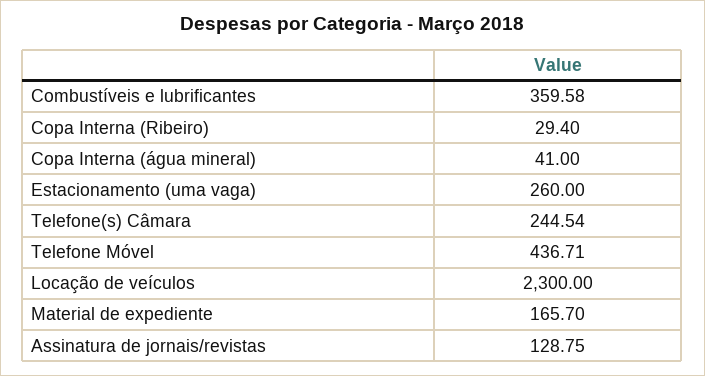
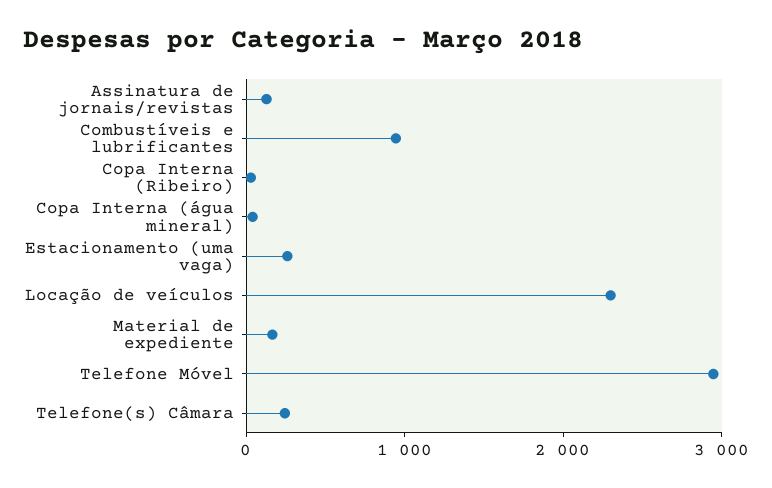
  {
-   "Combustíveis e lubrificantes": 359.58,
+   "Combustíveis e lubrificantes": 1000,
    "Copa Interna (Ribeiro)": 29.4,
    "Copa Interna (água mineral)": 41,
    "Estacionamento (uma vaga)": 260,
    "Telefone(s) Câmara": 244.54,
-   "Telefone Móvel": 436.71,
+   "Telefone Móvel": 3000,
    "Locação de veículos": 2300,
    "Material de expediente": 165.7,
    "Assinatura de jornais/revistas": 128.75
  }

